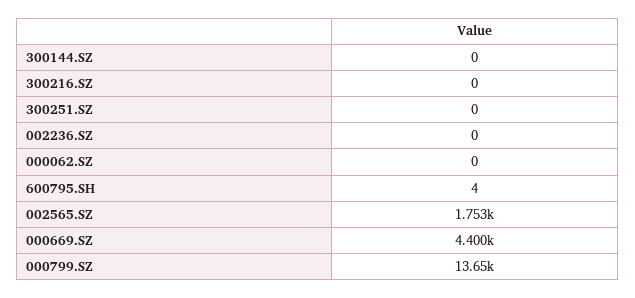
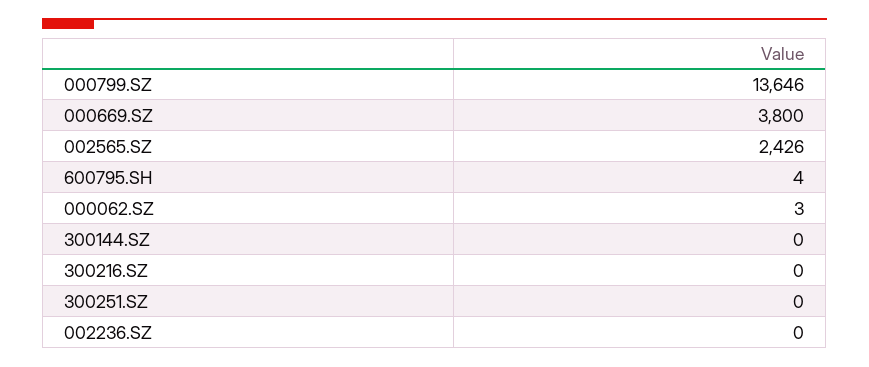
  {
    "300144.SZ": 0,
    "300216.SZ": 0,
    "300251.SZ": 0,
    "002236.SZ": 0,
-   "000062.SZ": 0,
+   "000062.SZ": 3,
    "600795.SH": 4,
-   "002565.SZ": 1753,
+   "002565.SZ": 2426,
-   "000669.SZ": 4400,
+   "000669.SZ": 3800,
    "000799.SZ": 13646
  }

